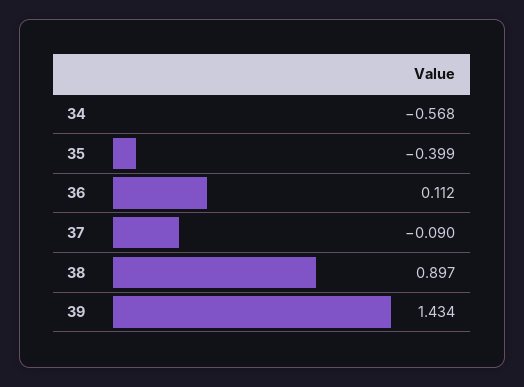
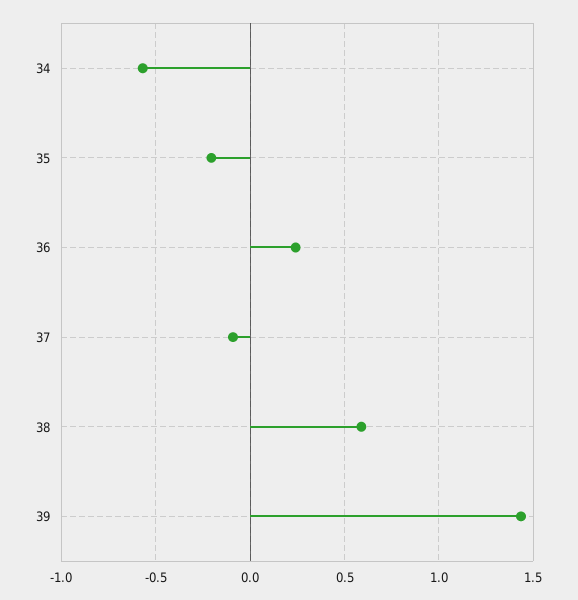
  {
    "34": -0.568,
-   "35": -0.399,
+   "35": -0.2,
-   "36": 0.112,
+   "36": 0.25,
    "37": -0.09,
-   "38": 0.897,
+   "38": 0.6,
    "39": 1.434
  }

